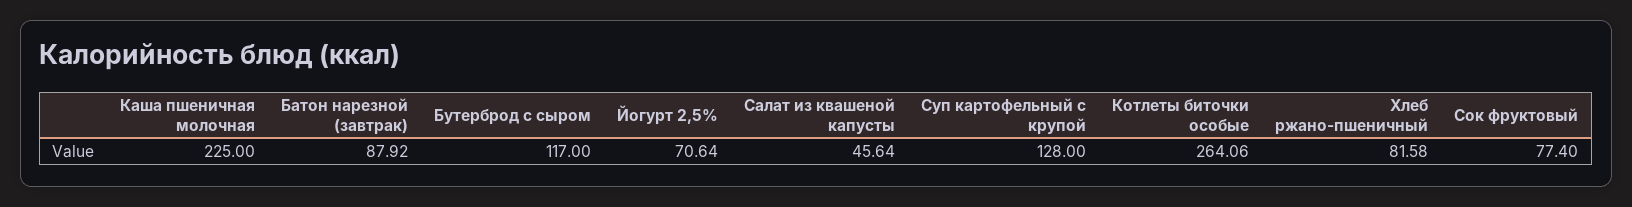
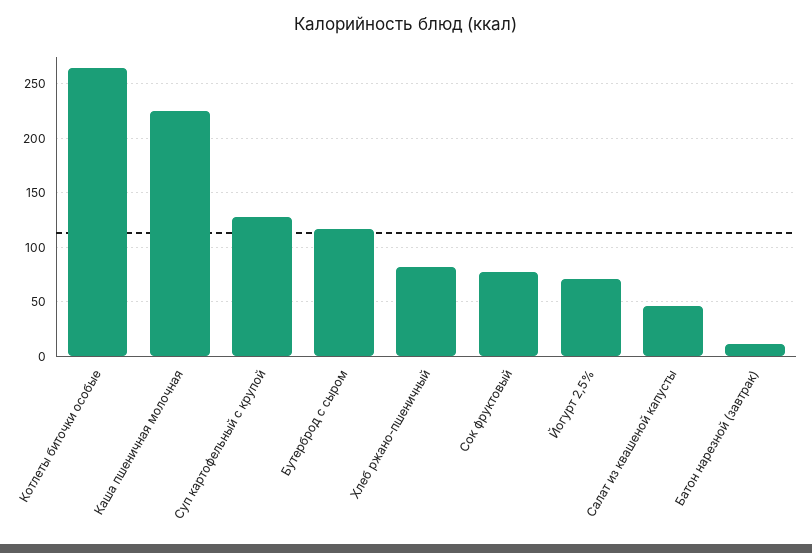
  {
    "Каша пшеничная молочная": 225,
-   "Батон нарезной (завтрак)": 87.92,
+   "Батон нарезной (завтрак)": 10,
    "Бутерброд с сыром": 117,
    "Йогурт 2,5%": 70.64,
    "Салат из квашеной капусты": 45.64,
    "Суп картофельный с крупой": 128,
    "Котлеты биточки особые": 264.06,
    "Хлеб ржано-пшеничный": 81.58,
    "Сок фруктовый": 77.4
  }

